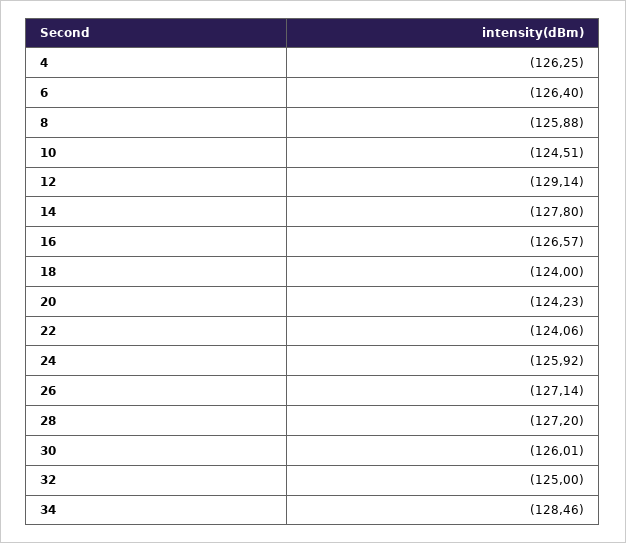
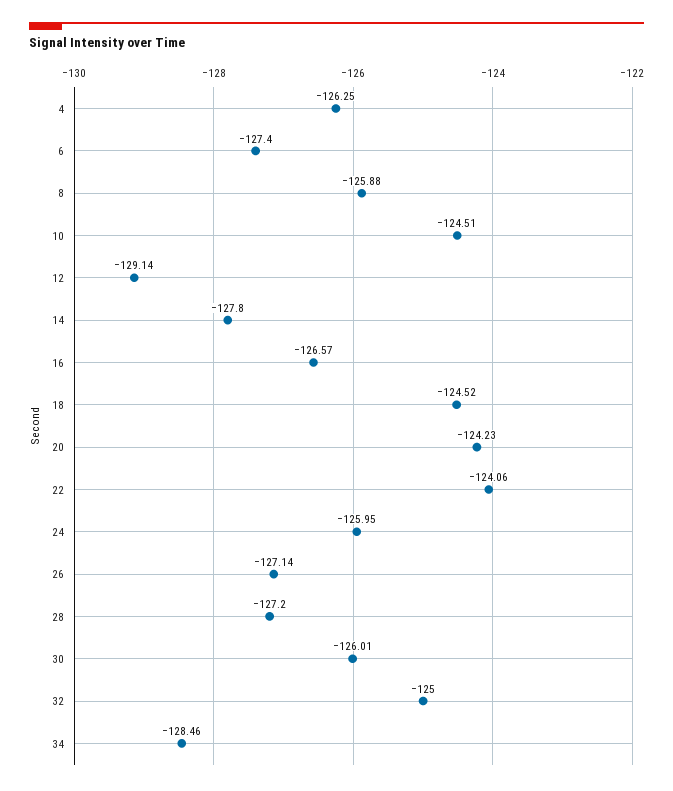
  {
    "4": -126.25,
-   "6": -126.4,
+   "6": -127.4,
    "8": -125.88,
    "10": -124.51,
    "12": -129.14,
    "14": -127.8,
    "16": -126.57,
-   "18": -124,
+   "18": -124.52,
    "20": -124.23,
    "22": -124.06,
-   "24": -125.92,
+   "24": -125.95,
    "26": -127.14,
    "28": -127.2,
    "30": -126.01,
    "32": -125,
    "34": -128.46
  }

